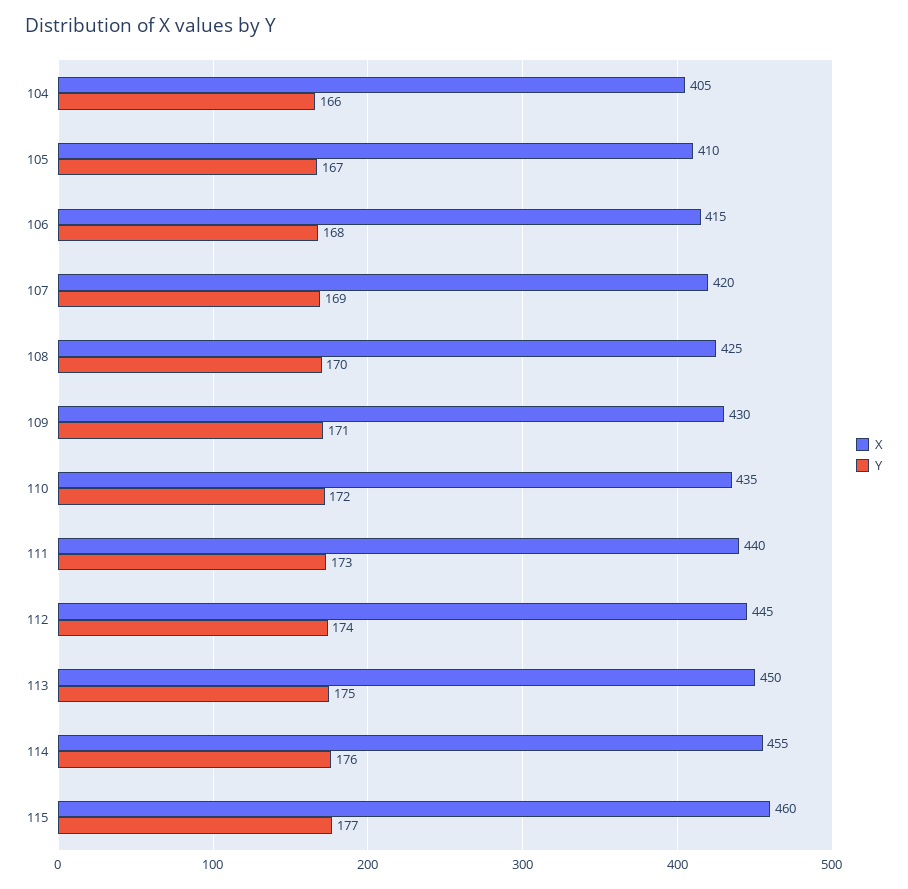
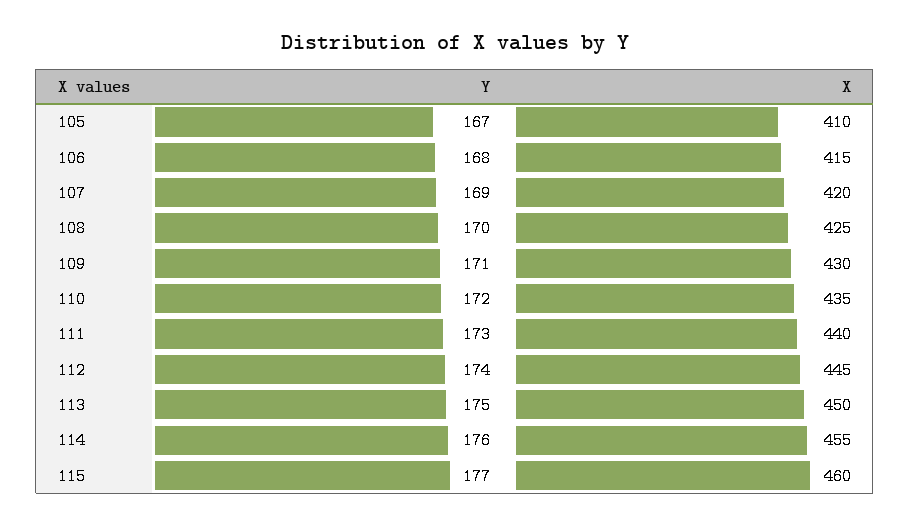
  {
    "X": {
-     "104": 405,
      "105": 410,
      "106": 415,
      "107": 420,
      "108": 425,
      "109": 430,
      "110": 435,
      "111": 440,
      "112": 445,
      "113": 450,
      "114": 455,
      "115": 460
    },
    "Y": {
-     "104": 166,
      "105": 167,
      "106": 168,
      "107": 169,
      "108": 170,
      "109": 171,
      "110": 172,
      "111": 173,
      "112": 174,
      "113": 175,
      "114": 176,
      "115": 177
    }
  }

